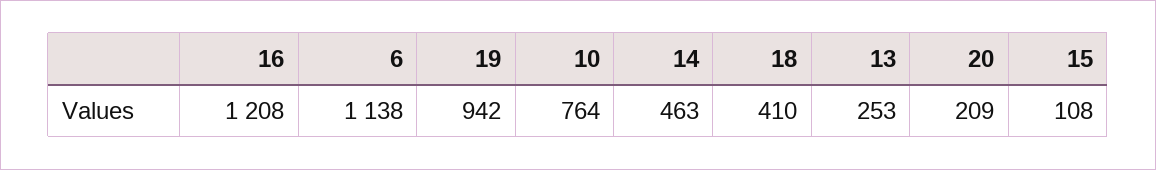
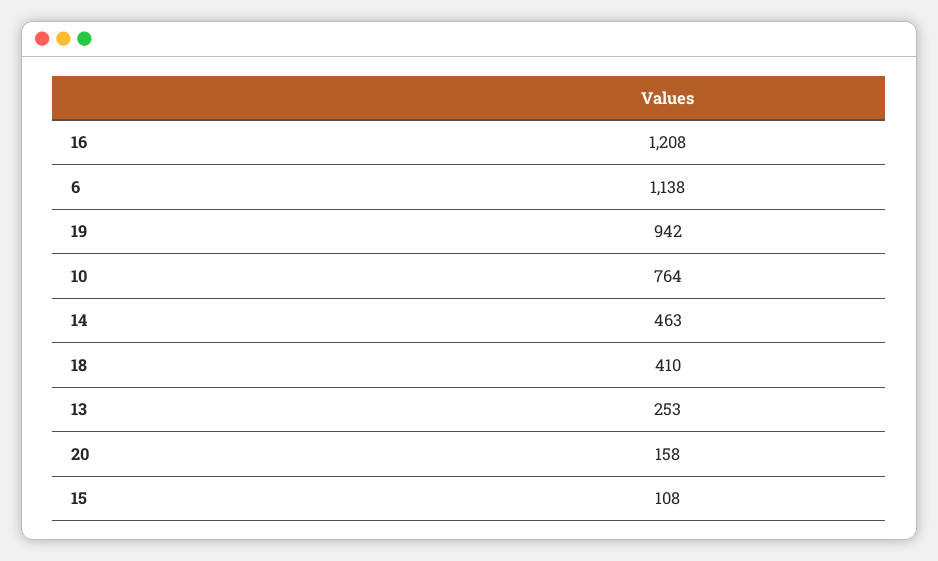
  {
    "16": 1208,
    "6": 1138,
    "19": 942,
    "10": 764,
    "14": 463,
    "18": 410,
    "13": 253,
-   "20": 209,
+   "20": 158,
    "15": 108
  }

